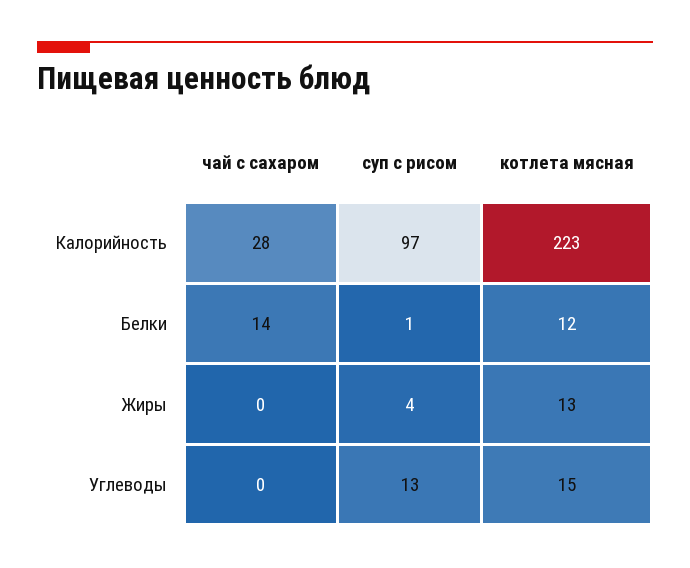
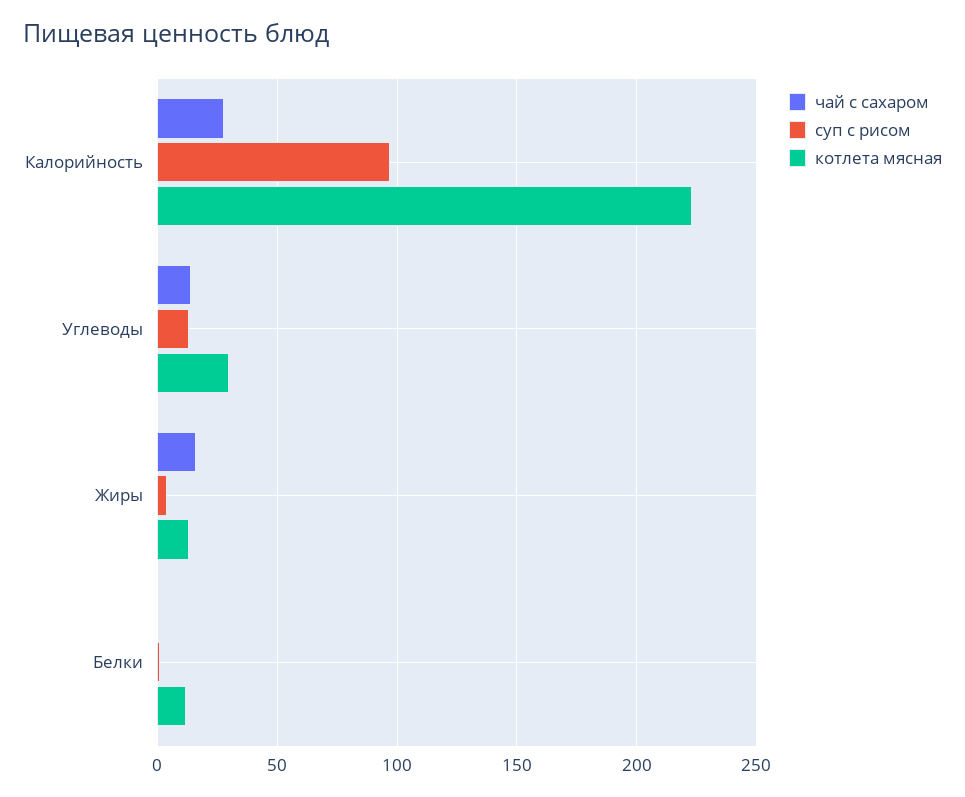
  {
    "чай с сахаром": {
      "Калорийность": 28,
-     "Белки": 14,
+     "Белки": 0,
-     "Жиры": 0,
+     "Жиры": 15,
-     "Углеводы": 0
+     "Углеводы": 15
    },
    "суп с рисом": {
      "Калорийность": 97,
      "Белки": 1,
      "Жиры": 4,
      "Углеводы": 13
    },
    "котлета мясная": {
      "Калорийность": 223,
      "Белки": 12,
      "Жиры": 13,
-     "Углеводы": 15
+     "Углеводы": 30
    }
  }

